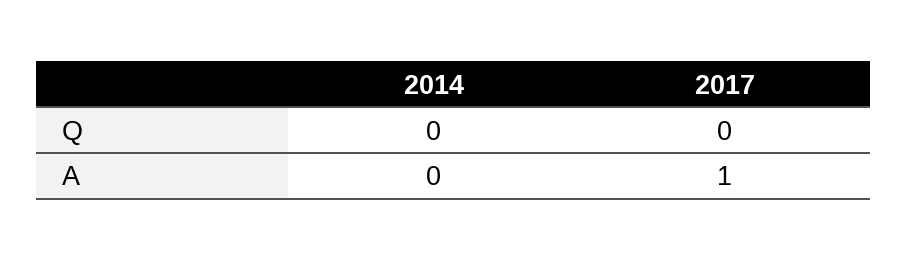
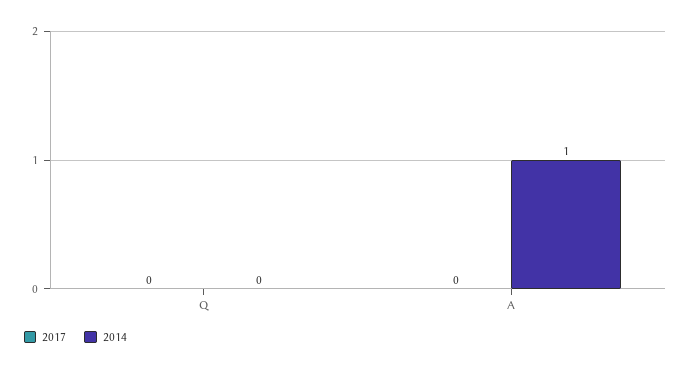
  {
    "2014": {
      "Q": 0,
-     "A": 0
+     "A": 1
    },
    "2017": {
      "Q": 0,
-     "A": 1
+     "A": 0
    }
  }

